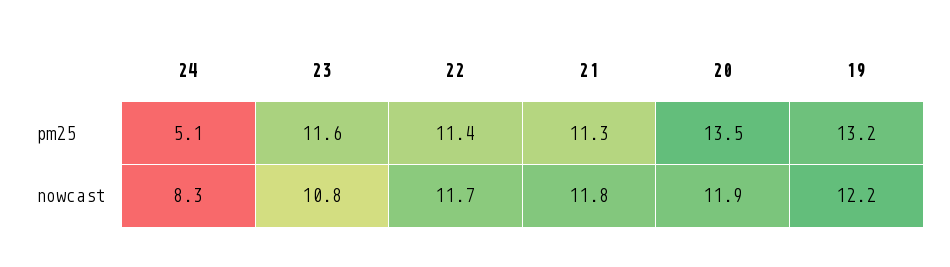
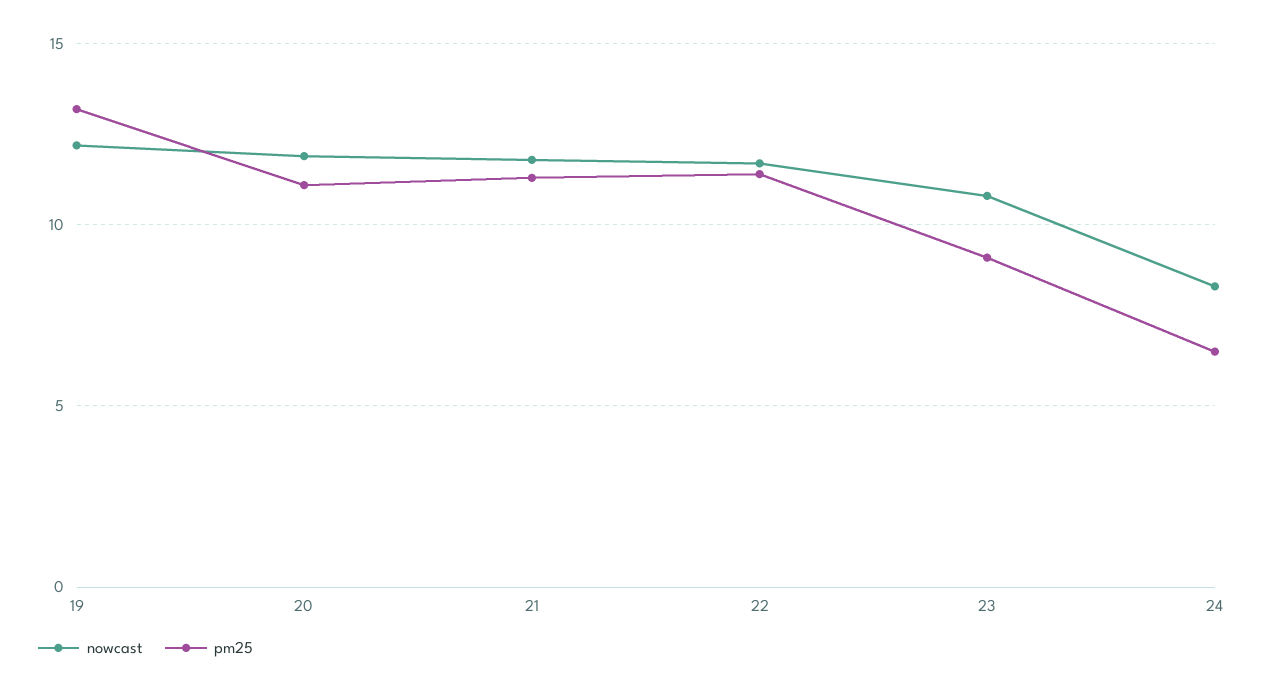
  {
    "pm25": {
-     "24": 5.1,
+     "24": 6.5,
-     "23": 11.6,
+     "23": 9,
      "22": 11.4,
      "21": 11.3,
-     "20": 13.5,
+     "20": 11,
      "19": 13.2
    },
    "nowcast": {
      "24": 8.3,
      "23": 10.8,
      "22": 11.7,
      "21": 11.8,
      "20": 11.9,
      "19": 12.2
    }
  }

